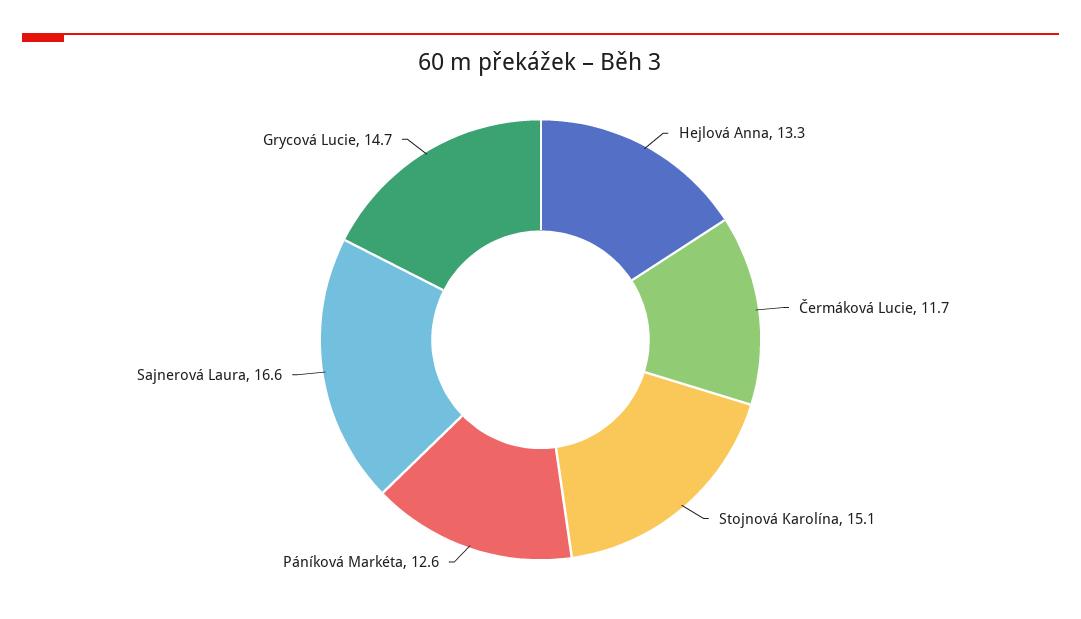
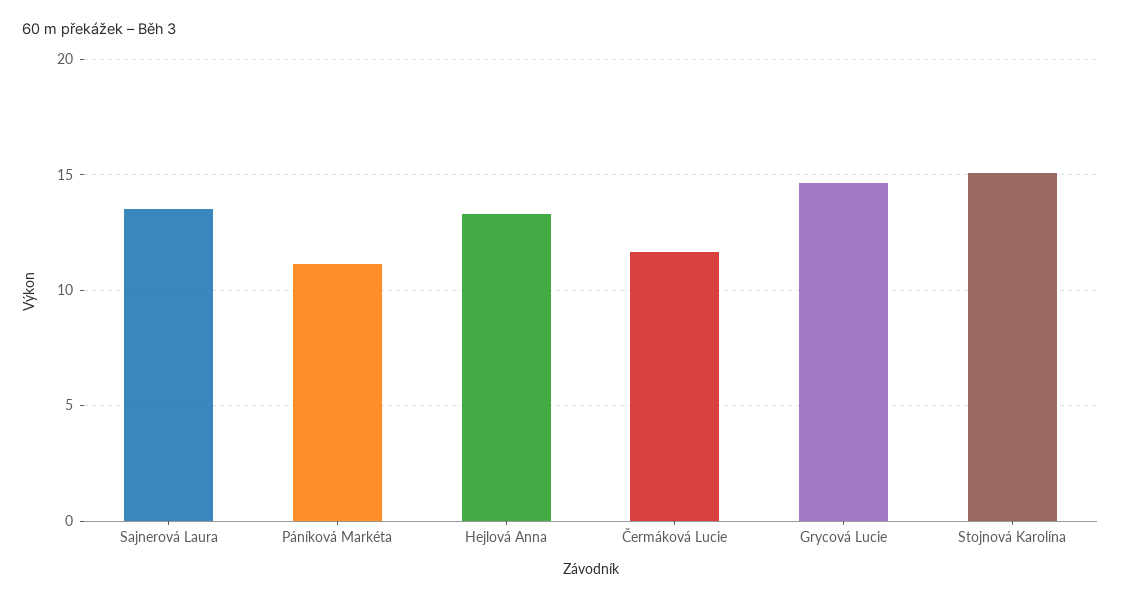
  {
    "Hejlová Anna": 13.3,
    "Čermáková Lucie": 11.7,
    "Stojnová Karolína": 15.1,
-   "Páníková Markéta": 12.6,
+   "Páníková Markéta": 11,
-   "Sajnerová Laura": 16.6,
+   "Sajnerová Laura": 13.5,
    "Grycová Lucie": 14.7
  }

